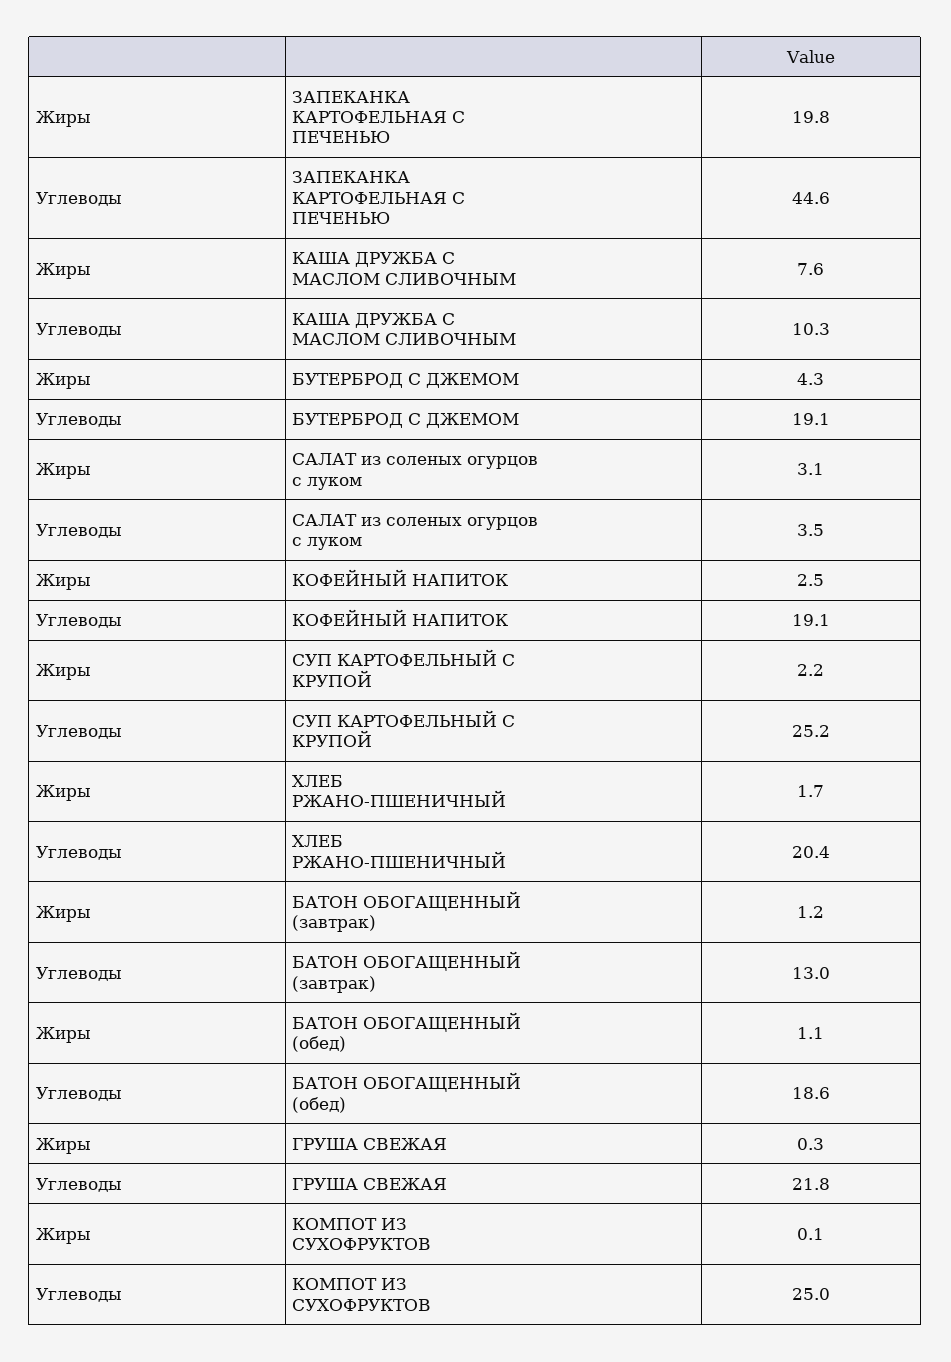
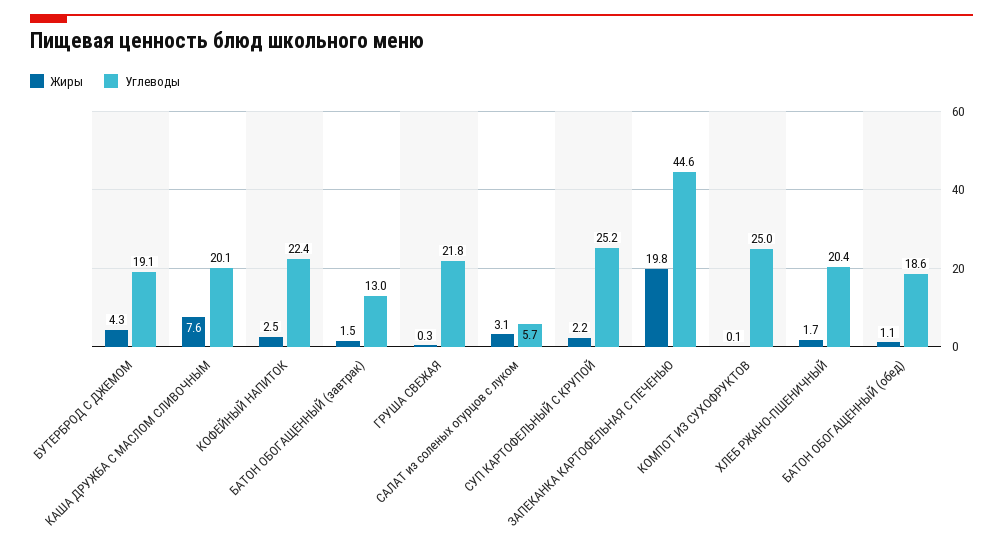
  {
    "Жиры": {
      "ЗАПЕКАНКА КАРТОФЕЛЬНАЯ С ПЕЧЕНЬЮ": 19.8,
      "КАША ДРУЖБА С МАСЛОМ СЛИВОЧНЫМ": 7.6,
      "БУТЕРБРОД С ДЖЕМОМ": 4.3,
      "САЛАТ из соленых огурцов с луком": 3.1,
      "КОФЕЙНЫЙ НАПИТОК": 2.5,
      "СУП КАРТОФЕЛЬНЫЙ С КРУПОЙ": 2.2,
      "ХЛЕБ РЖАНО-ПШЕНИЧНЫЙ": 1.7,
-     "БАТОН ОБОГАЩЕННЫЙ (завтрак)": 1.2,
+     "БАТОН ОБОГАЩЕННЫЙ (завтрак)": 1.5,
      "БАТОН ОБОГАЩЕННЫЙ (обед)": 1.1,
      "ГРУША СВЕЖАЯ": 0.3,
      "КОМПОТ ИЗ СУХОФРУКТОВ": 0.1
    },
    "Углеводы": {
      "ЗАПЕКАНКА КАРТОФЕЛЬНАЯ С ПЕЧЕНЬЮ": 44.6,
-     "КАША ДРУЖБА С МАСЛОМ СЛИВОЧНЫМ": 10.3,
+     "КАША ДРУЖБА С МАСЛОМ СЛИВОЧНЫМ": 20.1,
      "БУТЕРБРОД С ДЖЕМОМ": 19.1,
-     "САЛАТ из соленых огурцов с луком": 3.5,
+     "САЛАТ из соленых огурцов с луком": 5.7,
-     "КОФЕЙНЫЙ НАПИТОК": 19.1,
+     "КОФЕЙНЫЙ НАПИТОК": 22.4,
      "СУП КАРТОФЕЛЬНЫЙ С КРУПОЙ": 25.2,
      "ХЛЕБ РЖАНО-ПШЕНИЧНЫЙ": 20.4,
      "БАТОН ОБОГАЩЕННЫЙ (завтрак)": 13,
      "БАТОН ОБОГАЩЕННЫЙ (обед)": 18.6,
      "ГРУША СВЕЖАЯ": 21.8,
      "КОМПОТ ИЗ СУХОФРУКТОВ": 25
    }
  }

